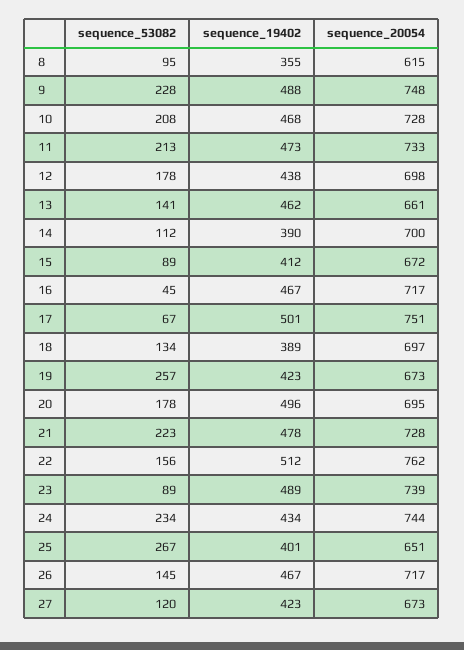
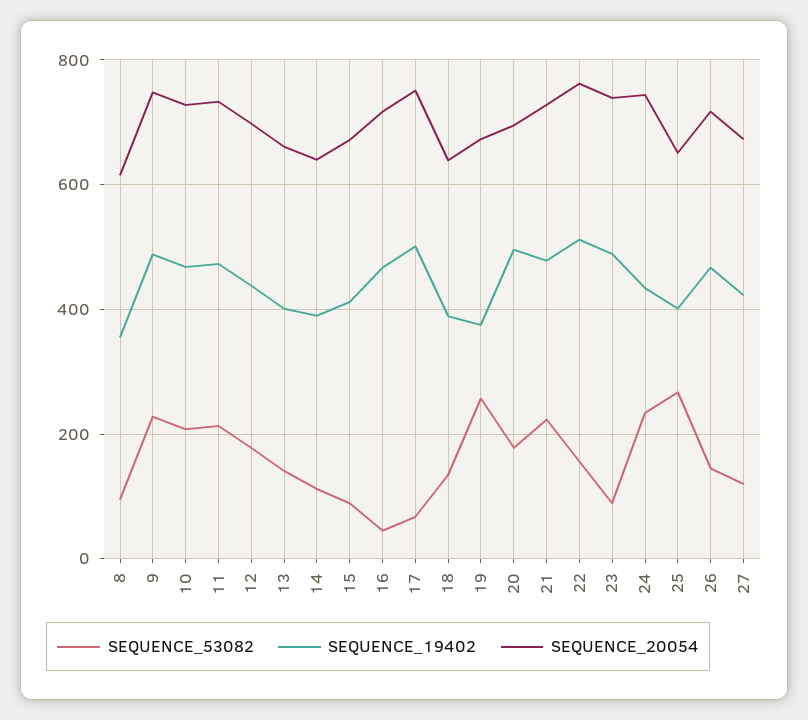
  {
    "sequence_53082": {
      "8": 95,
      "9": 228,
      "10": 208,
      "11": 213,
      "12": 178,
      "13": 141,
      "14": 112,
      "15": 89,
      "16": 45,
      "17": 67,
      "18": 134,
      "19": 257,
      "20": 178,
      "21": 223,
      "22": 156,
      "23": 89,
      "24": 234,
      "25": 267,
      "26": 145,
      "27": 120
    },
    "sequence_19402": {
      "8": 355,
      "9": 488,
      "10": 468,
      "11": 473,
      "12": 438,
-     "13": 462,
+     "13": 400,
      "14": 390,
      "15": 412,
      "16": 467,
      "17": 501,
      "18": 389,
-     "19": 423,
+     "19": 380,
      "20": 496,
      "21": 478,
      "22": 512,
      "23": 489,
      "24": 434,
      "25": 401,
      "26": 467,
      "27": 423
    },
    "sequence_20054": {
      "8": 615,
      "9": 748,
      "10": 728,
      "11": 733,
      "12": 698,
      "13": 661,
-     "14": 700,
+     "14": 640,
      "15": 672,
      "16": 717,
      "17": 751,
-     "18": 697,
+     "18": 640,
      "19": 673,
      "20": 695,
      "21": 728,
      "22": 762,
      "23": 739,
      "24": 744,
      "25": 651,
      "26": 717,
      "27": 673
    }
  }

